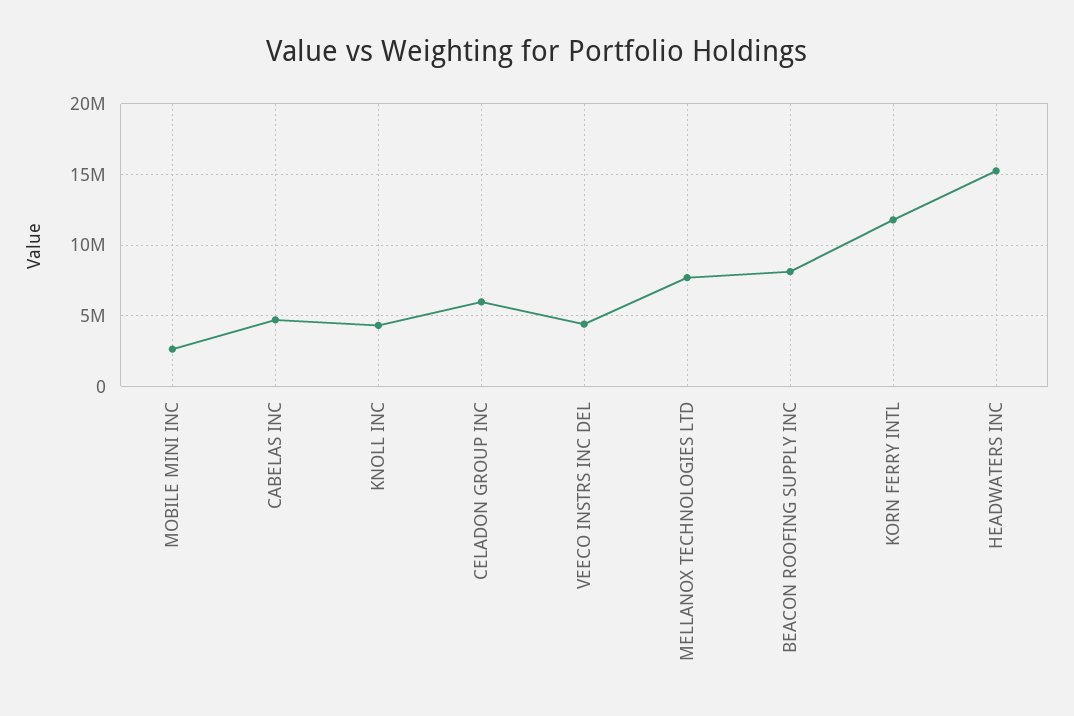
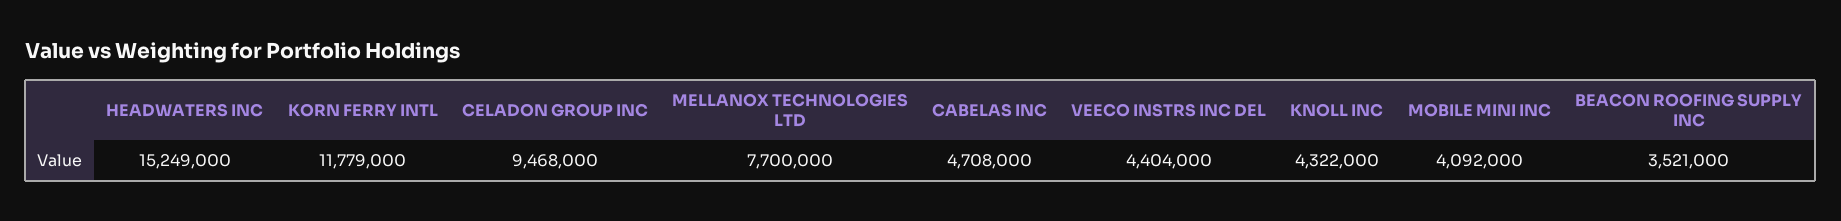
  {
-   "MOBILE MINI INC": 2500000,
+   "MOBILE MINI INC": 4092000,
    "CABELAS INC": 4708000,
    "KNOLL INC": 4322000,
-   "CELADON GROUP INC": 6000000,
+   "CELADON GROUP INC": 9468000,
    "VEECO INSTRS INC DEL": 4404000,
    "MELLANOX TECHNOLOGIES LTD": 7700000,
-   "BEACON ROOFING SUPPLY INC": 8000000,
+   "BEACON ROOFING SUPPLY INC": 3521000,
    "KORN FERRY INTL": 11779000,
    "HEADWATERS INC": 15249000
  }

